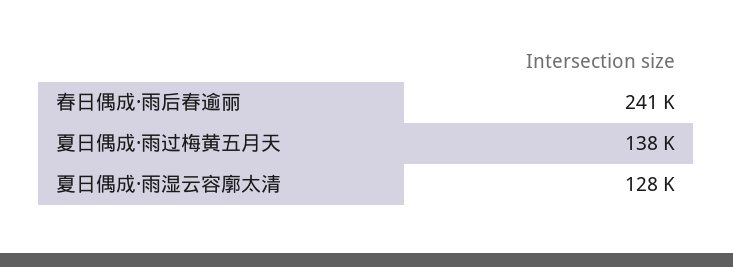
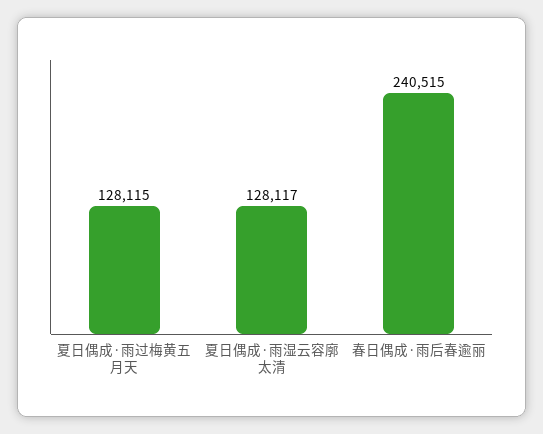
  {
    "春日偶成·雨后春逾丽": 240515,
-   "夏日偶成·雨过梅黄五月天": 138000,
+   "夏日偶成·雨过梅黄五月天": 128115,
    "夏日偶成·雨湿云容廓太清": 128117
  }

